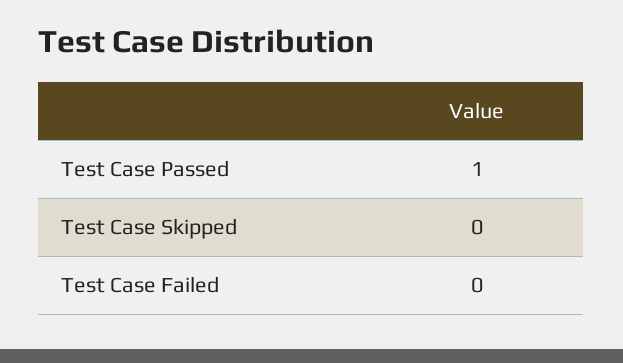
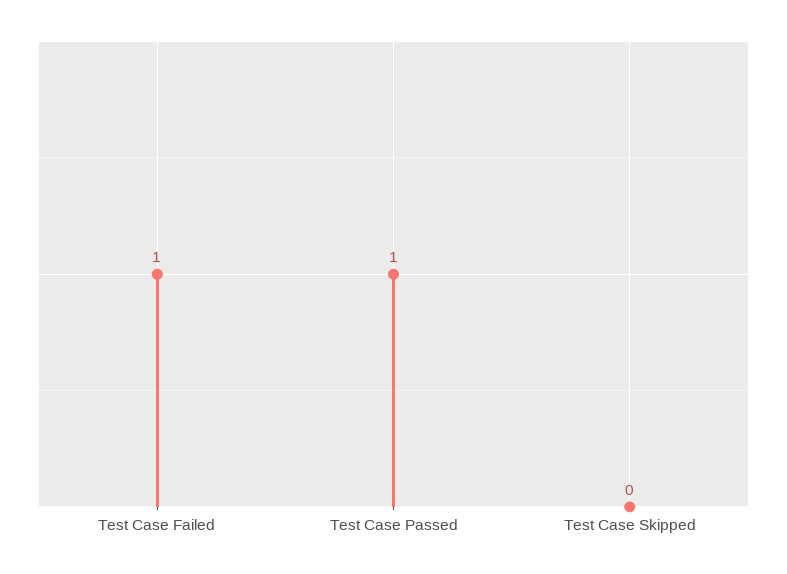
  {
    "Test Case Passed": 1,
    "Test Case Skipped": 0,
-   "Test Case Failed": 0
+   "Test Case Failed": 1
  }

